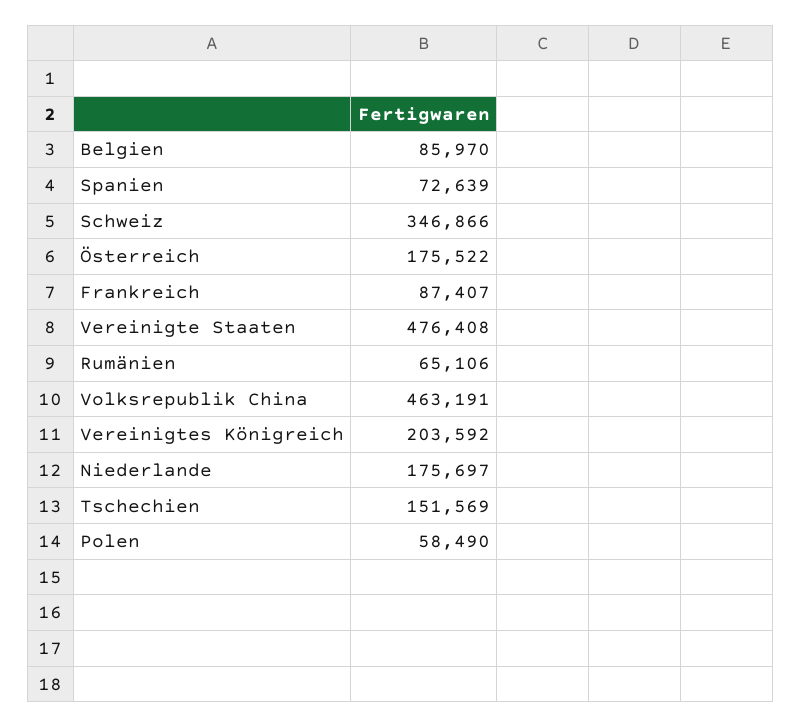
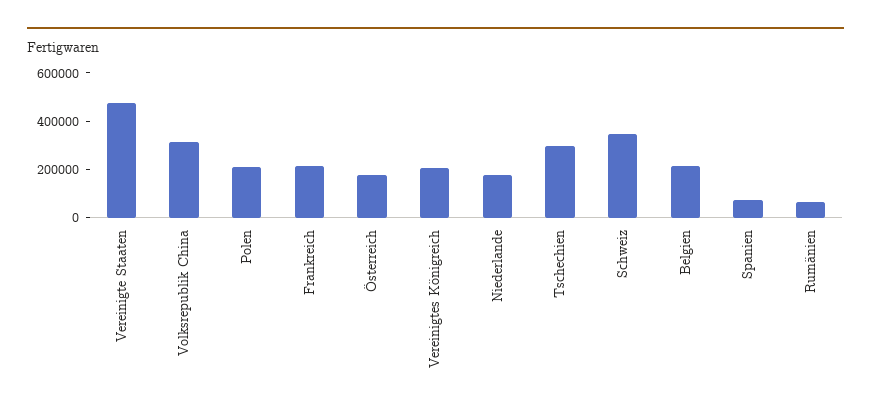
  {
-   "Belgien": 85970,
+   "Belgien": 200000,
    "Spanien": 72639,
    "Schweiz": 346866,
    "Österreich": 175522,
-   "Frankreich": 87407,
+   "Frankreich": 200000,
    "Vereinigte Staaten": 476408,
    "Rumänien": 65106,
-   "Volksrepublik China": 463191,
+   "Volksrepublik China": 300000,
    "Vereinigtes Königreich": 203592,
    "Niederlande": 175697,
-   "Tschechien": 151569,
+   "Tschechien": 300000,
-   "Polen": 58490
+   "Polen": 200000
  }

